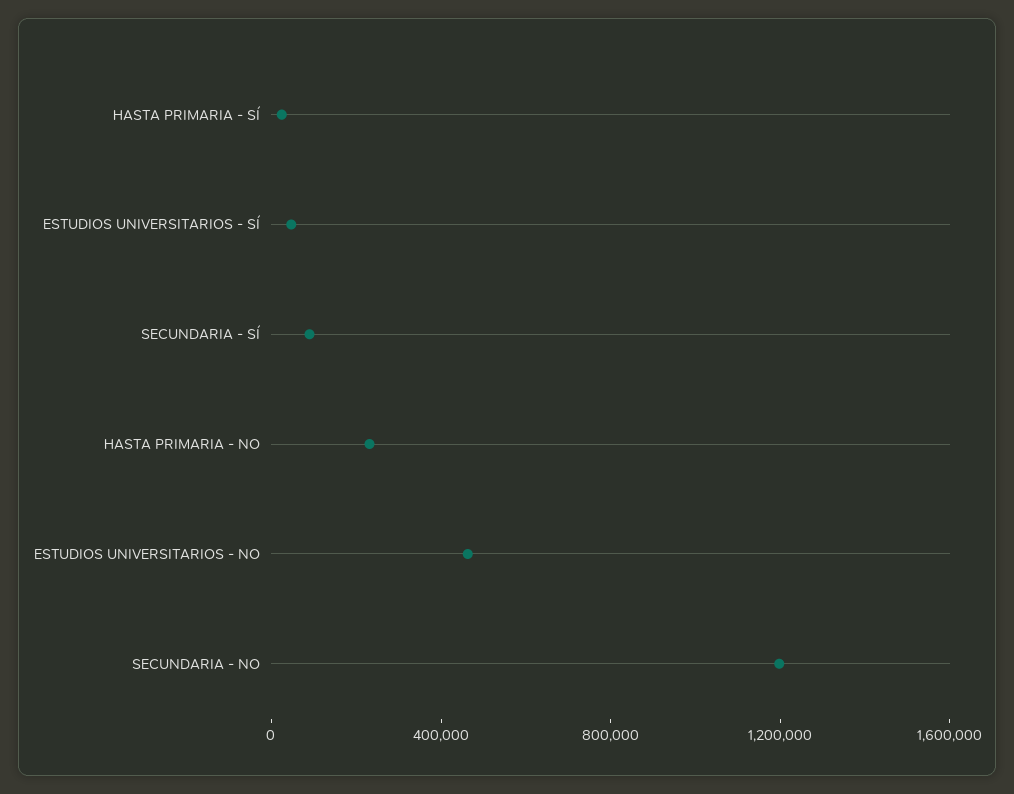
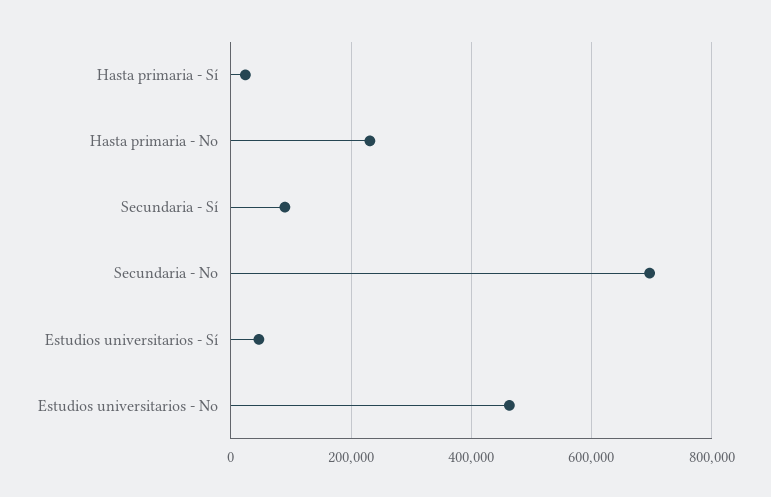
  {
    "HASTA PRIMARIA - SÍ": 20000,
    "ESTUDIOS UNIVERSITARIOS - SÍ": 40000,
    "SECUNDARIA - SÍ": 80000,
    "HASTA PRIMARIA - NO": 240000,
    "ESTUDIOS UNIVERSITARIOS - NO": 460000,
-   "SECUNDARIA - NO": 1200000
+   "SECUNDARIA - NO": 700000
  }

